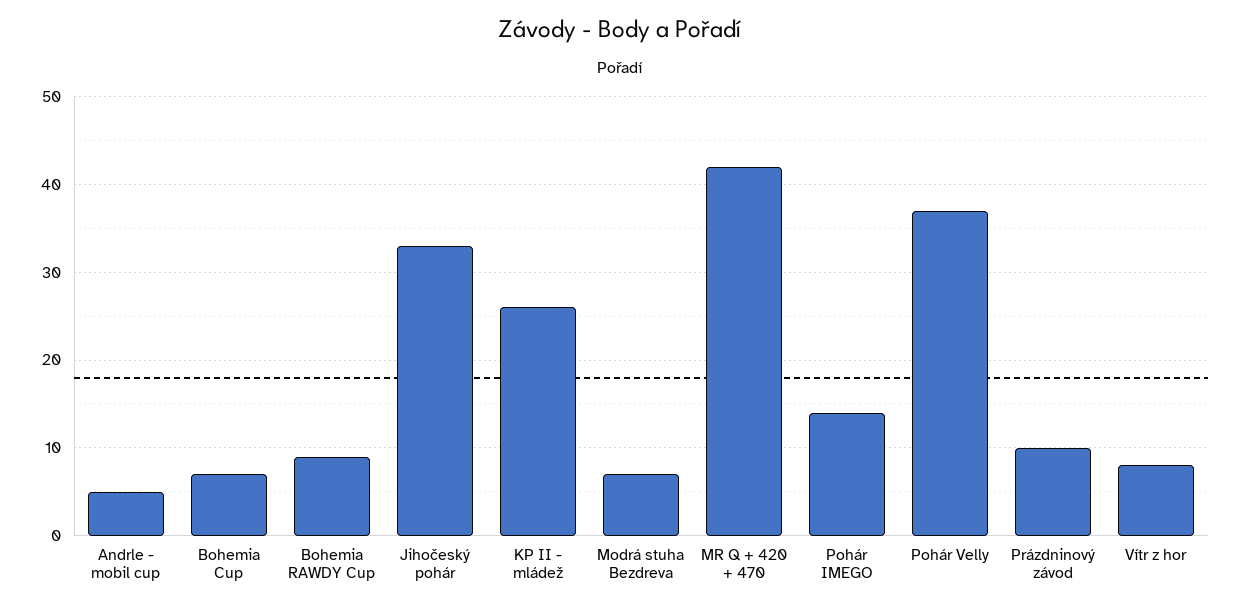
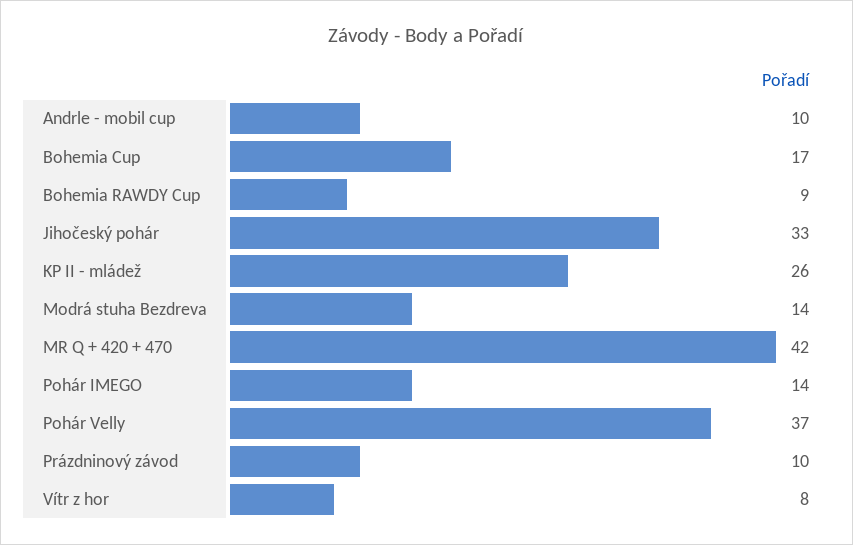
  {
-   "Andrle - mobil cup": 5,
+   "Andrle - mobil cup": 10,
-   "Bohemia Cup": 7,
+   "Bohemia Cup": 17,
    "Bohemia RAWDY Cup": 9,
    "Jihočeský pohár": 33,
    "KP II - mládež": 26,
-   "Modrá stuha Bezdreva": 7,
+   "Modrá stuha Bezdreva": 14,
    "MR Q + 420 + 470": 42,
    "Pohár IMEGO": 14,
    "Pohár Velly": 37,
    "Prázdninový závod": 10,
    "Vítr z hor": 8
  }

